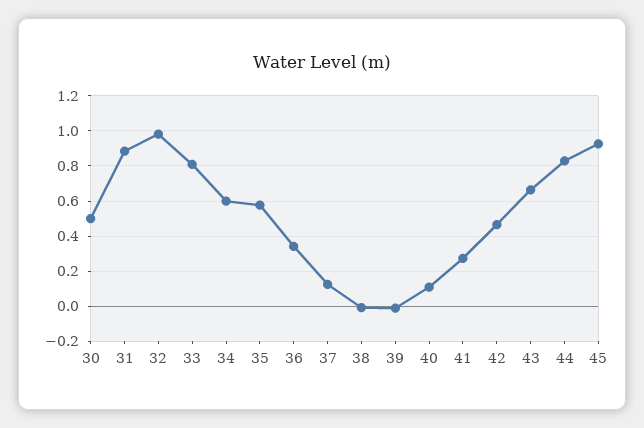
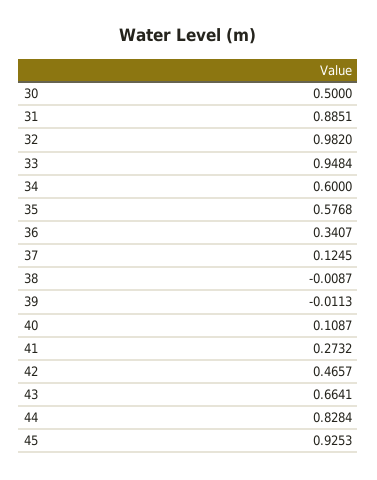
  {
    "30": 0.5,
    "31": 0.8851,
    "32": 0.982,
-   "33": 0.8,
+   "33": 0.9484,
    "34": 0.6,
    "35": 0.5768,
    "36": 0.3407,
    "37": 0.1245,
    "38": -0.0087,
    "39": -0.0113,
    "40": 0.1087,
    "41": 0.2732,
    "42": 0.4657,
    "43": 0.6641,
    "44": 0.8284,
    "45": 0.9253
  }

